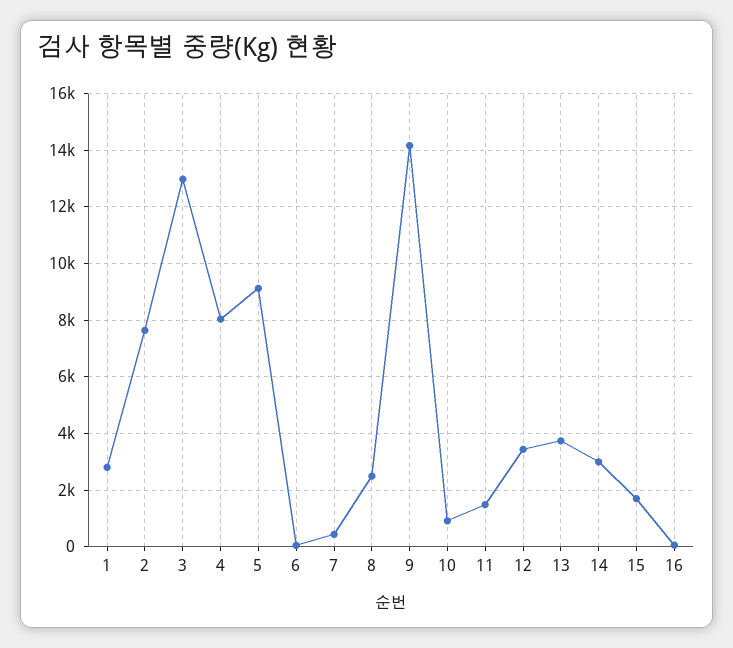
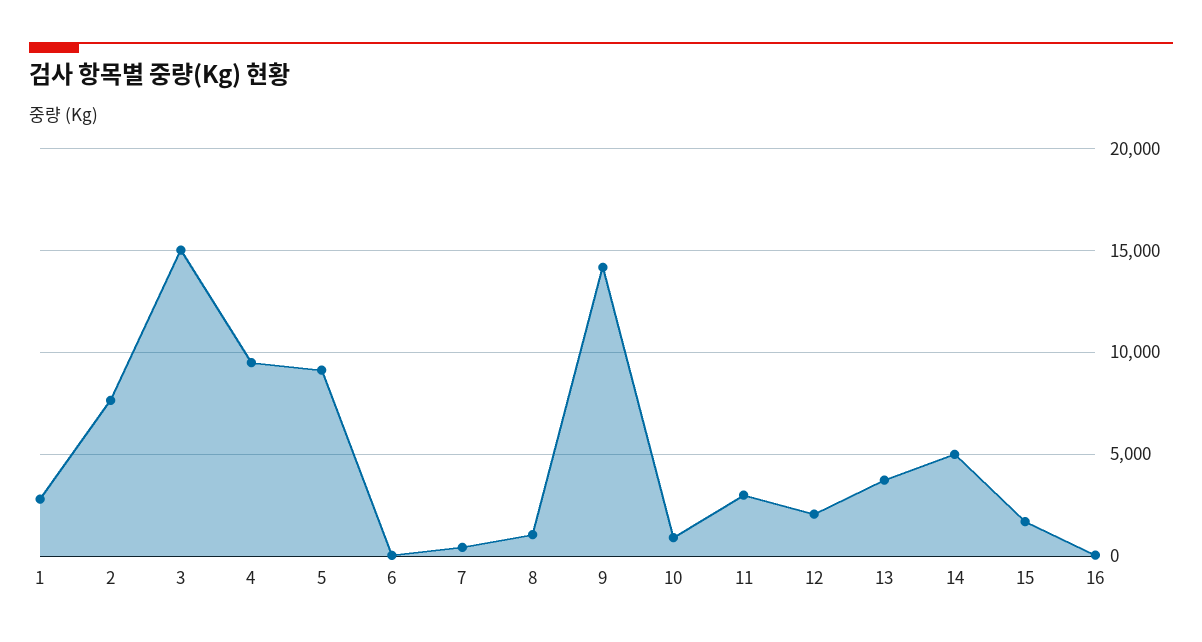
  {
    "1": 2750,
    "2": 7750,
-   "3": 13000,
+   "3": 15000,
-   "4": 8000,
+   "4": 9500,
    "5": 9000,
    "6": 0,
    "7": 500,
-   "8": 2500,
+   "8": 1000,
    "9": 14250,
    "10": 1000,
-   "11": 1500,
+   "11": 3000,
-   "12": 3500,
+   "12": 2000,
    "13": 3750,
-   "14": 3000,
+   "14": 5000,
    "15": 1750,
    "16": 0
  }

